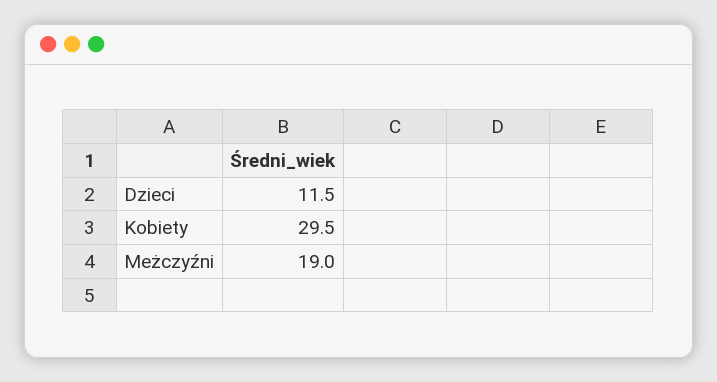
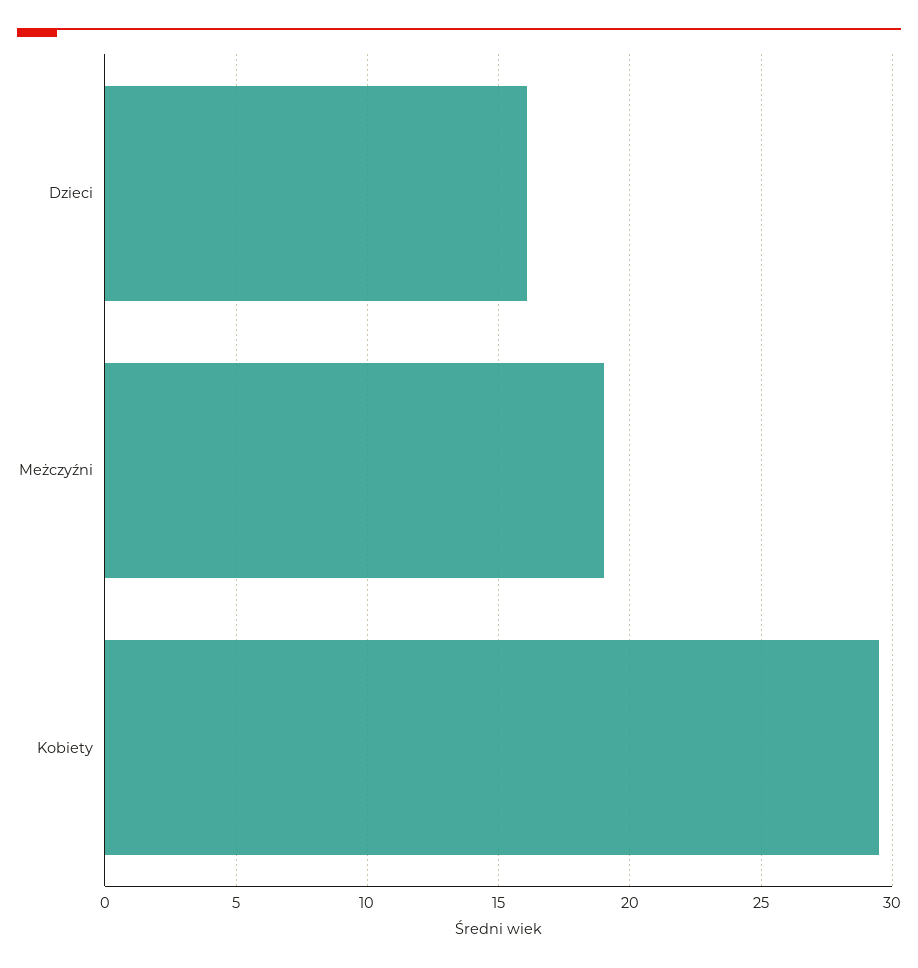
  {
-   "Dzieci": 11.5,
+   "Dzieci": 16,
    "Kobiety": 29.5,
    "Meżczyźni": 19
  }

